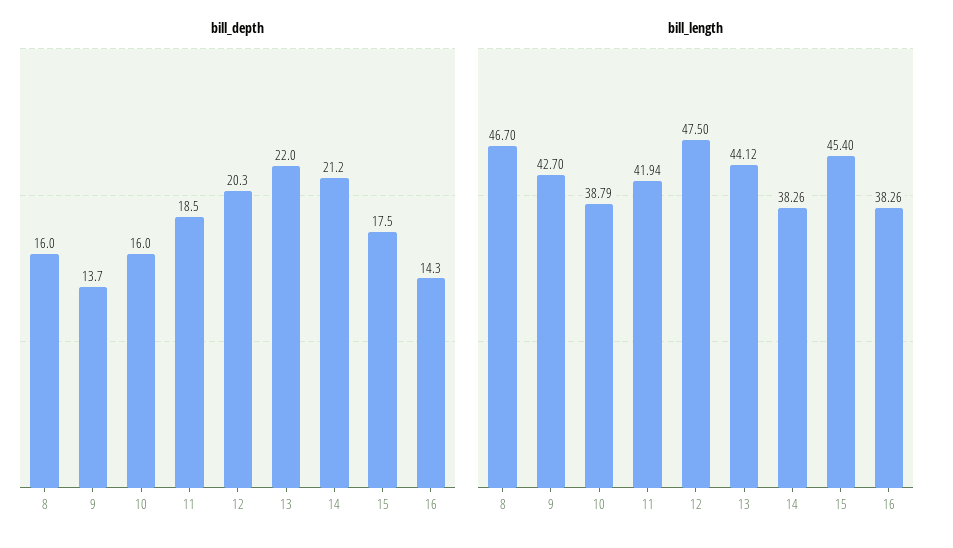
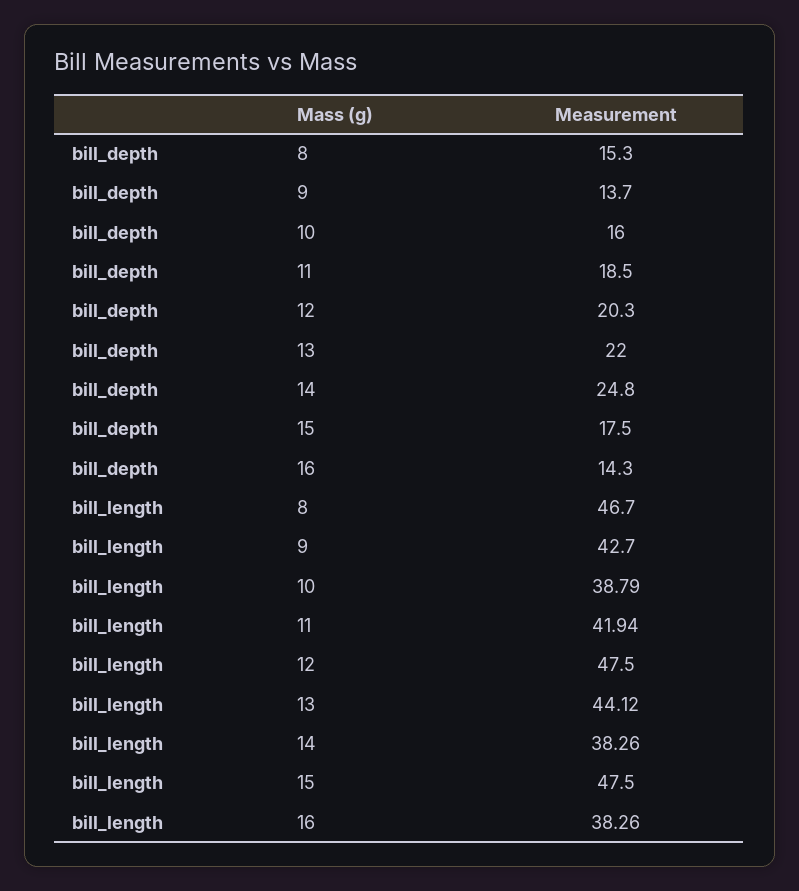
  {
    "bill_depth": {
-     "8": 16,
+     "8": 15.3,
      "9": 13.7,
      "10": 16,
      "11": 18.5,
      "12": 20.3,
      "13": 22,
-     "14": 21.2,
+     "14": 24.8,
      "15": 17.5,
      "16": 14.3
    },
    "bill_length": {
      "8": 46.7,
      "9": 42.7,
      "10": 38.79,
      "11": 41.94,
      "12": 47.5,
      "13": 44.12,
      "14": 38.26,
-     "15": 45.4,
+     "15": 47.5,
      "16": 38.26
    }
  }

